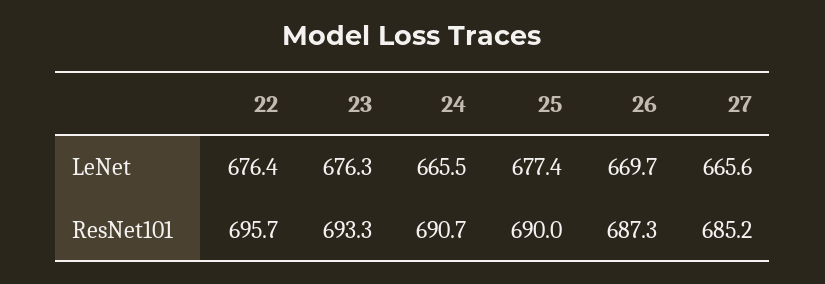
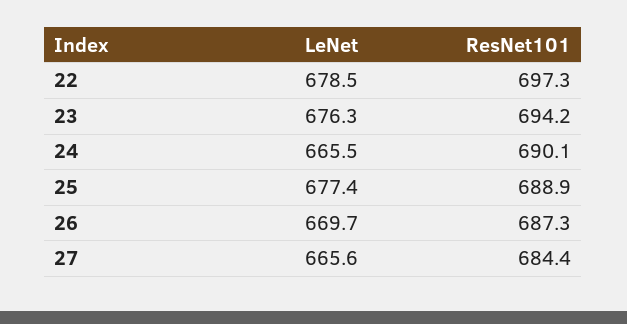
  {
    "22": {
-     "LeNet": 676.4,
+     "LeNet": 678.5,
-     "ResNet101": 695.7
+     "ResNet101": 697.3
    },
    "23": {
      "LeNet": 676.3,
-     "ResNet101": 693.3
+     "ResNet101": 694.2
    },
    "24": {
      "LeNet": 665.5,
-     "ResNet101": 690.7
+     "ResNet101": 690.1
    },
    "25": {
      "LeNet": 677.4,
-     "ResNet101": 690
+     "ResNet101": 688.9
    },
    "26": {
      "LeNet": 669.7,
      "ResNet101": 687.3
    },
    "27": {
      "LeNet": 665.6,
-     "ResNet101": 685.2
+     "ResNet101": 684.4
    }
  }

